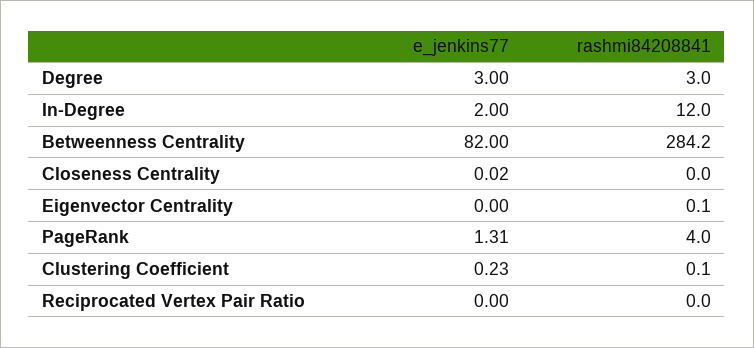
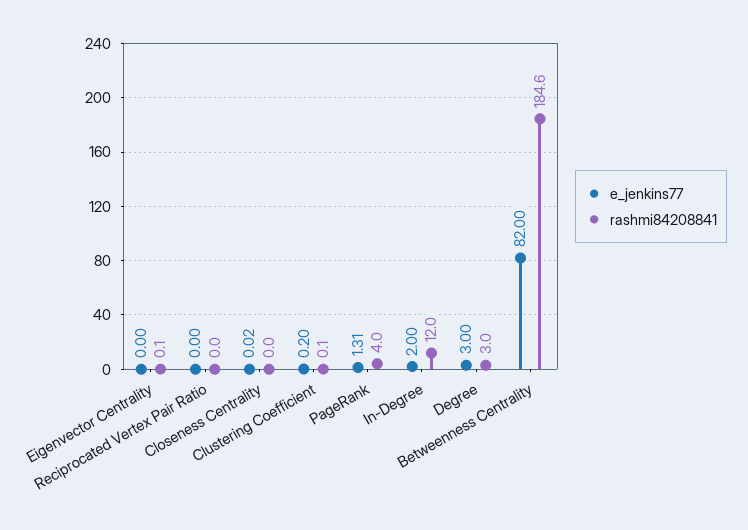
  {
    "e_jenkins77": {
      "Degree": 3,
      "In-Degree": 2,
      "Betweenness Centrality": 82,
      "Closeness Centrality": 0.02,
      "Eigenvector Centrality": 0,
      "PageRank": 1.31,
-     "Clustering Coefficient": 0.23,
+     "Clustering Coefficient": 0.2,
      "Reciprocated Vertex Pair Ratio": 0
    },
    "rashmi84208841": {
      "Degree": 3,
      "In-Degree": 12,
-     "Betweenness Centrality": 284.2,
+     "Betweenness Centrality": 184.6,
      "Closeness Centrality": 0,
      "Eigenvector Centrality": 0.1,
      "PageRank": 4,
      "Clustering Coefficient": 0.1,
      "Reciprocated Vertex Pair Ratio": 0
    }
  }

